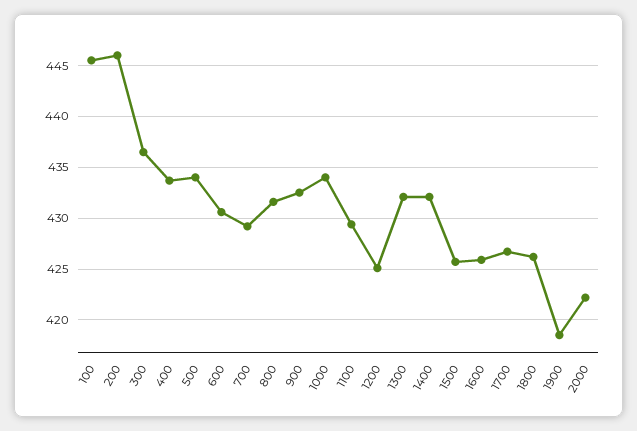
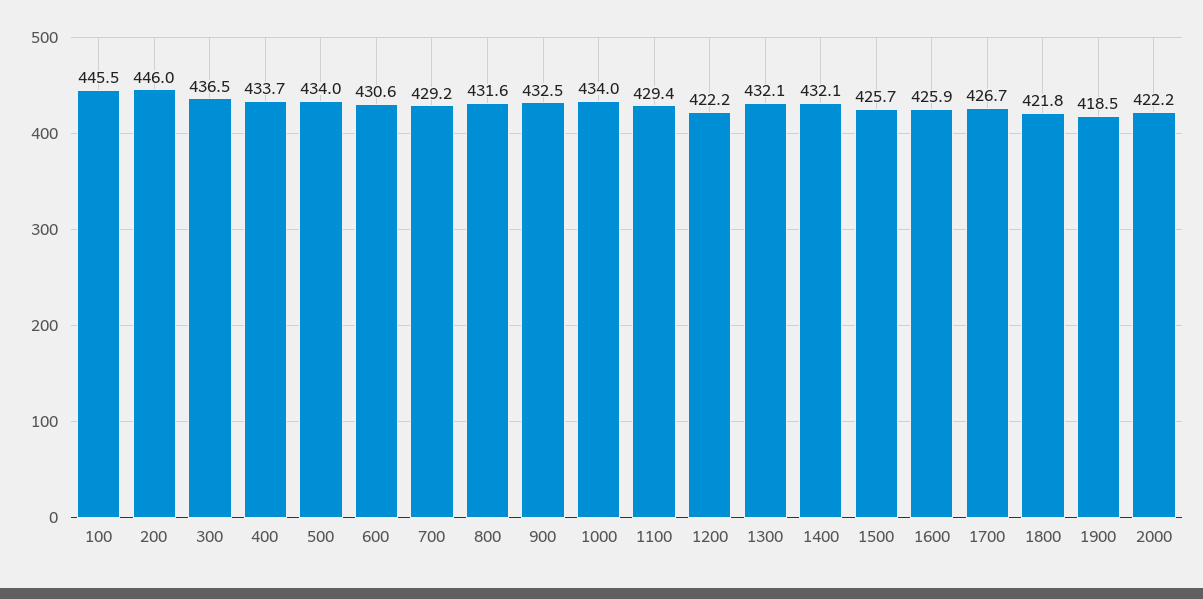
  {
    "100": 445.5,
    "200": 446,
    "300": 436.5,
    "400": 433.7,
    "500": 434,
    "600": 430.6,
    "700": 429.2,
    "800": 431.6,
    "900": 432.5,
    "1000": 434,
    "1100": 429.4,
-   "1200": 425,
+   "1200": 422.2,
    "1300": 432.1,
    "1400": 432.1,
    "1500": 425.7,
    "1600": 425.9,
    "1700": 426.7,
-   "1800": 426,
+   "1800": 421.8,
    "1900": 418.5,
    "2000": 422.2
  }

